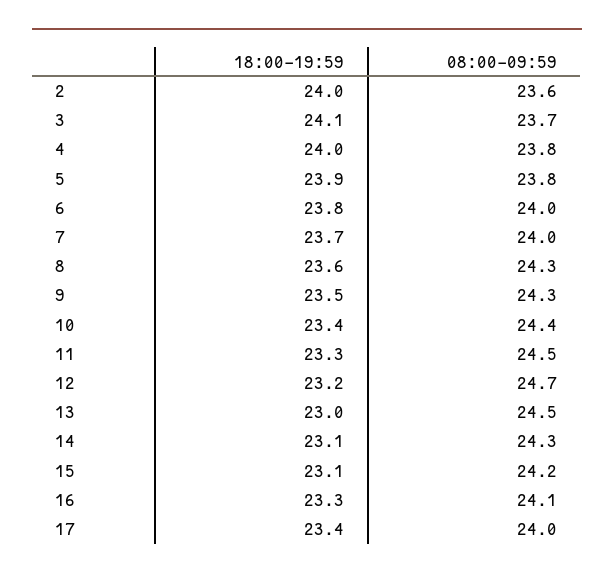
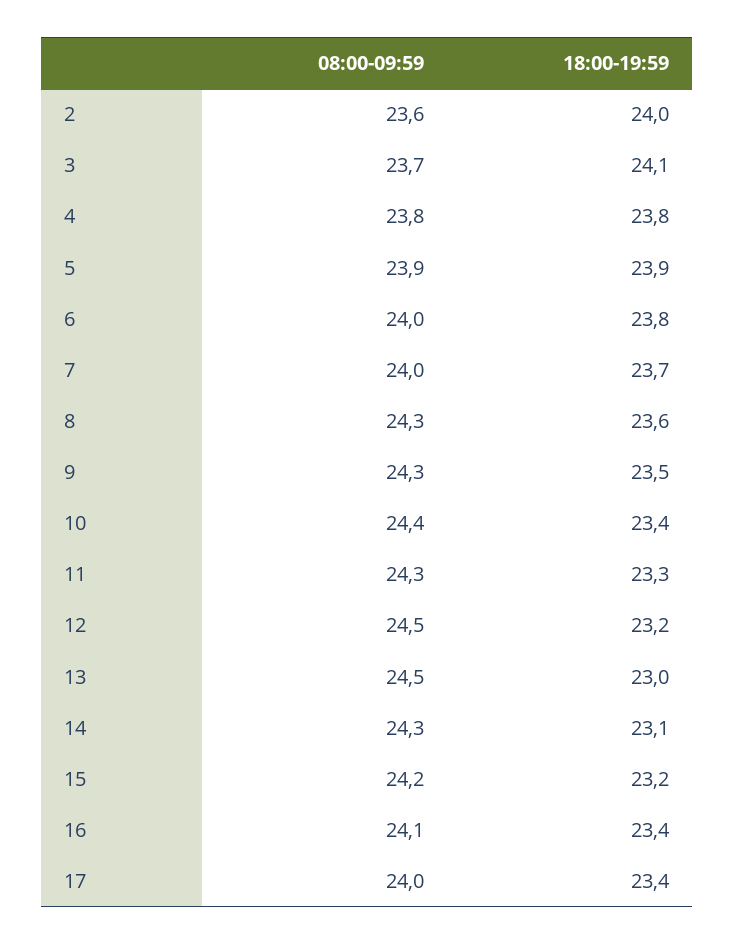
  {
    "18:00-19:59": {
      "2": 24,
      "3": 24.1,
-     "4": 24,
+     "4": 23.8,
      "5": 23.9,
      "6": 23.8,
      "7": 23.7,
      "8": 23.6,
      "9": 23.5,
      "10": 23.4,
      "11": 23.3,
      "12": 23.2,
      "13": 23,
      "14": 23.1,
-     "15": 23.1,
+     "15": 23.2,
-     "16": 23.3,
+     "16": 23.4,
      "17": 23.4
    },
    "08:00-09:59": {
      "2": 23.6,
      "3": 23.7,
      "4": 23.8,
-     "5": 23.8,
+     "5": 23.9,
      "6": 24,
      "7": 24,
      "8": 24.3,
      "9": 24.3,
      "10": 24.4,
-     "11": 24.5,
+     "11": 24.3,
-     "12": 24.7,
+     "12": 24.5,
      "13": 24.5,
      "14": 24.3,
      "15": 24.2,
      "16": 24.1,
      "17": 24
    }
  }

